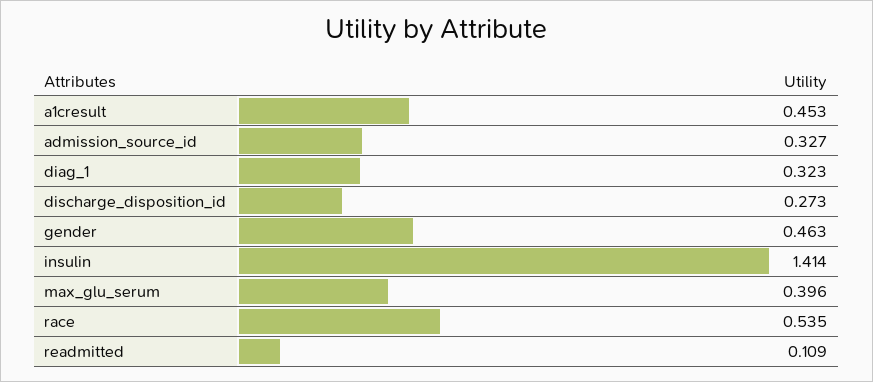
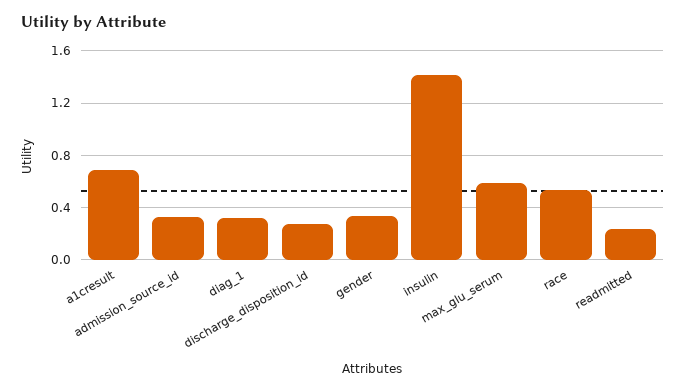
  {
-   "a1cresult": 0.453,
+   "a1cresult": 0.7,
    "admission_source_id": 0.327,
    "diag_1": 0.323,
    "discharge_disposition_id": 0.273,
-   "gender": 0.463,
+   "gender": 0.35,
    "insulin": 1.414,
-   "max_glu_serum": 0.396,
+   "max_glu_serum": 0.6,
    "race": 0.535,
-   "readmitted": 0.109
+   "readmitted": 0.25
  }

